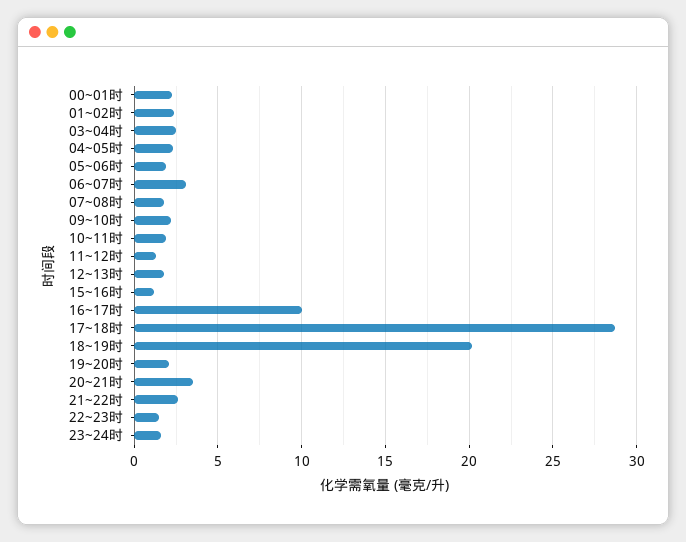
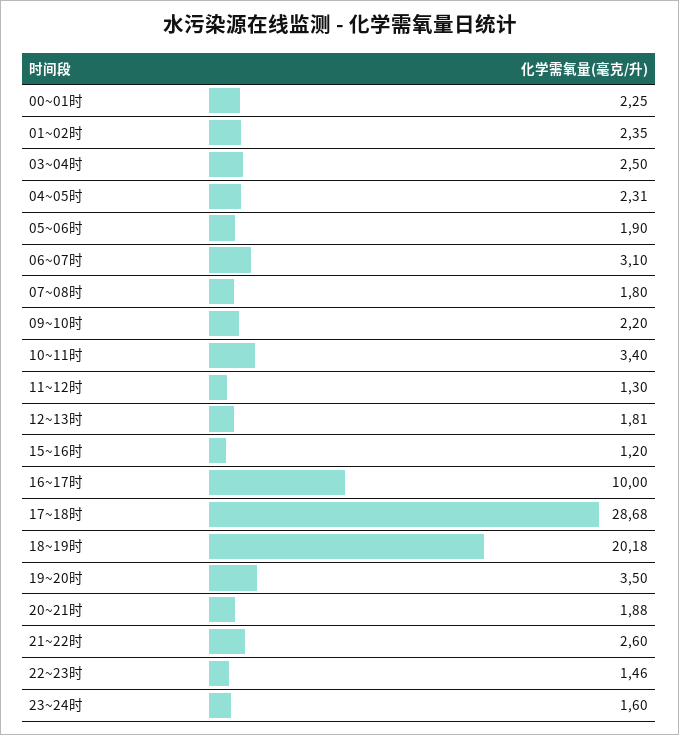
  {
    "00~01时": 2.25,
    "01~02时": 2.35,
    "03~04时": 2.5,
    "04~05时": 2.31,
    "05~06时": 1.9,
    "06~07时": 3.1,
    "07~08时": 1.8,
    "09~10时": 2.2,
-   "10~11时": 2,
+   "10~11时": 3.4,
    "11~12时": 1.3,
    "12~13时": 1.81,
    "15~16时": 1.2,
    "16~17时": 10,
    "17~18时": 28.68,
    "18~19时": 20.18,
-   "19~20时": 2,
+   "19~20时": 3.5,
-   "20~21时": 3.5,
+   "20~21时": 1.88,
    "21~22时": 2.6,
    "22~23时": 1.46,
    "23~24时": 1.6
  }

